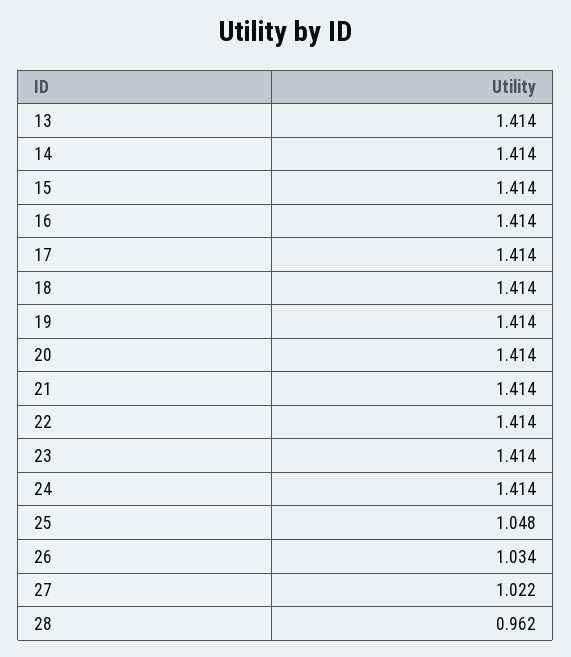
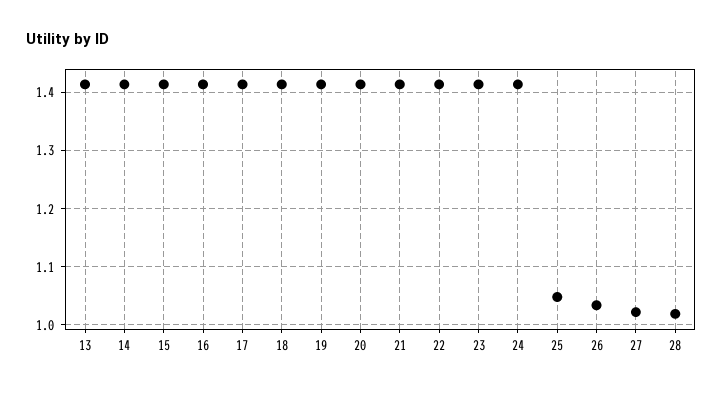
  {
    "13": 1.414,
    "14": 1.414,
    "15": 1.414,
    "16": 1.414,
    "17": 1.414,
    "18": 1.414,
    "19": 1.414,
    "20": 1.414,
    "21": 1.414,
    "22": 1.414,
    "23": 1.414,
    "24": 1.414,
    "25": 1.048,
    "26": 1.034,
    "27": 1.022,
-   "28": 0.962
+   "28": 1.02
  }

